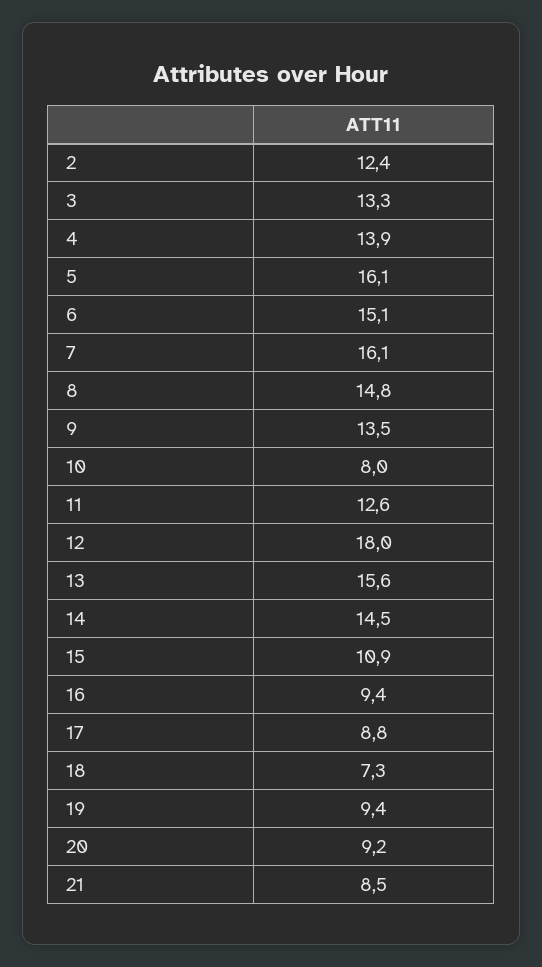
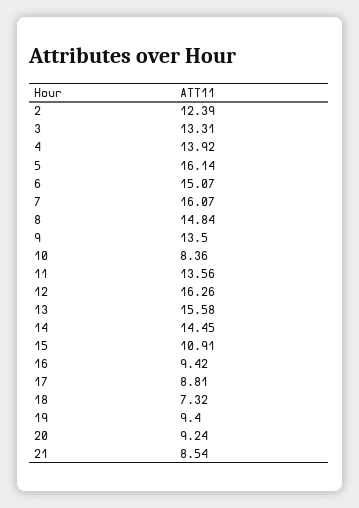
  {
    "2": 12.39,
    "3": 13.31,
    "4": 13.92,
    "5": 16.14,
    "6": 15.07,
    "7": 16.07,
    "8": 14.84,
    "9": 13.5,
-   "10": 8,
+   "10": 8.36,
-   "11": 12.6,
+   "11": 13.56,
-   "12": 18,
+   "12": 16.26,
    "13": 15.58,
    "14": 14.45,
    "15": 10.91,
    "16": 9.42,
    "17": 8.81,
    "18": 7.32,
    "19": 9.4,
    "20": 9.24,
    "21": 8.54
  }

